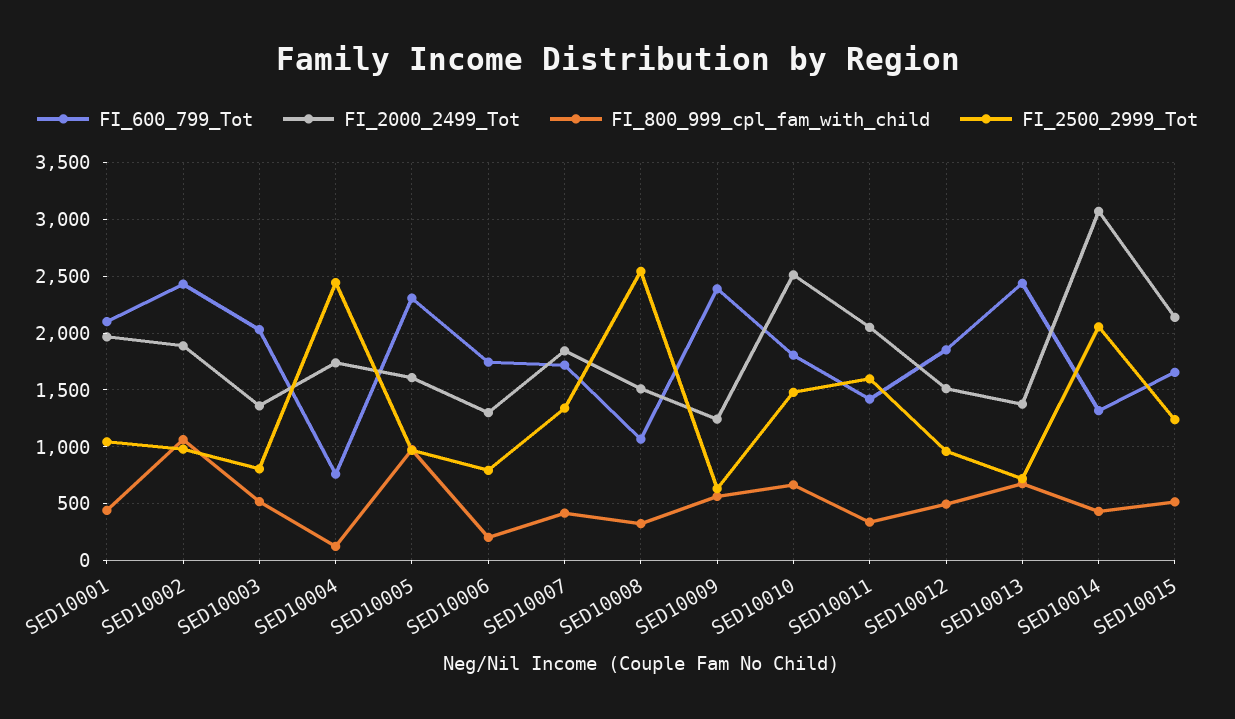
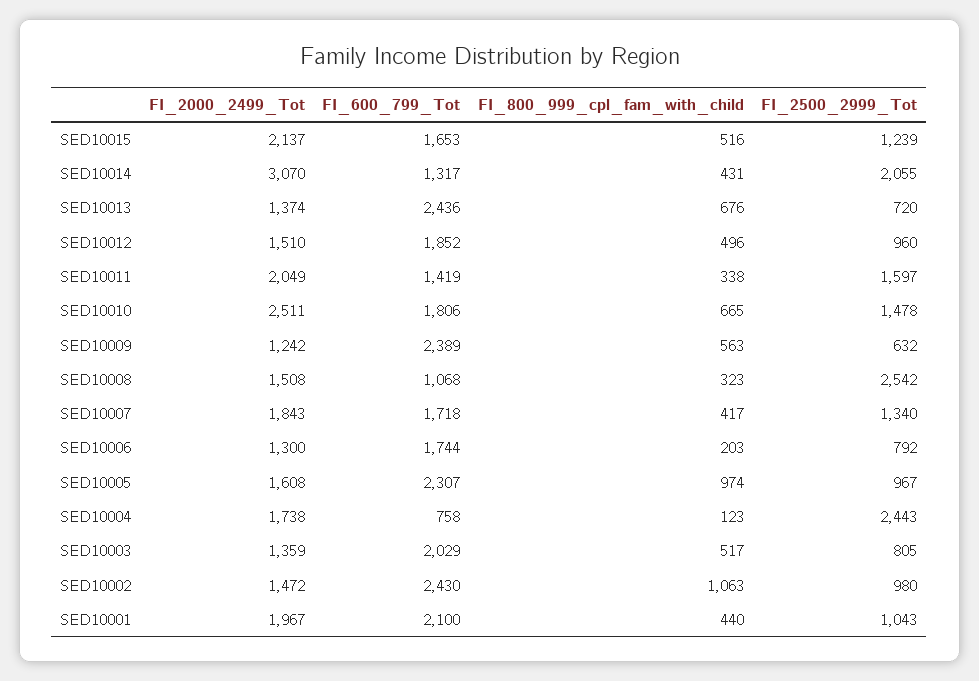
  {
    "FI_600_799_Tot": {
      "SED10001": 2100,
      "SED10002": 2430,
      "SED10003": 2029,
      "SED10004": 758,
      "SED10005": 2307,
      "SED10006": 1744,
      "SED10007": 1718,
      "SED10008": 1068,
      "SED10009": 2389,
      "SED10010": 1806,
      "SED10011": 1419,
      "SED10012": 1852,
      "SED10013": 2436,
      "SED10014": 1317,
      "SED10015": 1653
    },
    "FI_2000_2499_Tot": {
      "SED10001": 1967,
-     "SED10002": 1900,
+     "SED10002": 1472,
      "SED10003": 1359,
      "SED10004": 1738,
      "SED10005": 1608,
      "SED10006": 1300,
      "SED10007": 1843,
      "SED10008": 1508,
      "SED10009": 1242,
      "SED10010": 2511,
      "SED10011": 2049,
      "SED10012": 1510,
      "SED10013": 1374,
      "SED10014": 3070,
      "SED10015": 2137
    },
    "FI_800_999_cpl_fam_with_child": {
      "SED10001": 440,
      "SED10002": 1063,
      "SED10003": 517,
      "SED10004": 123,
      "SED10005": 974,
      "SED10006": 203,
      "SED10007": 417,
      "SED10008": 323,
      "SED10009": 563,
      "SED10010": 665,
      "SED10011": 338,
      "SED10012": 496,
      "SED10013": 676,
      "SED10014": 431,
      "SED10015": 516
    },
    "FI_2500_2999_Tot": {
      "SED10001": 1043,
      "SED10002": 980,
      "SED10003": 805,
      "SED10004": 2443,
      "SED10005": 967,
      "SED10006": 792,
      "SED10007": 1340,
      "SED10008": 2542,
      "SED10009": 632,
      "SED10010": 1478,
      "SED10011": 1597,
      "SED10012": 960,
      "SED10013": 720,
      "SED10014": 2055,
      "SED10015": 1239
    }
  }

